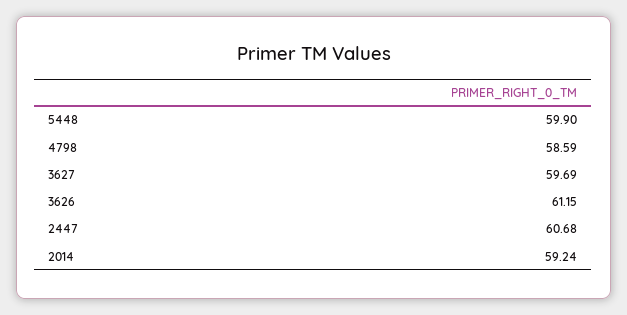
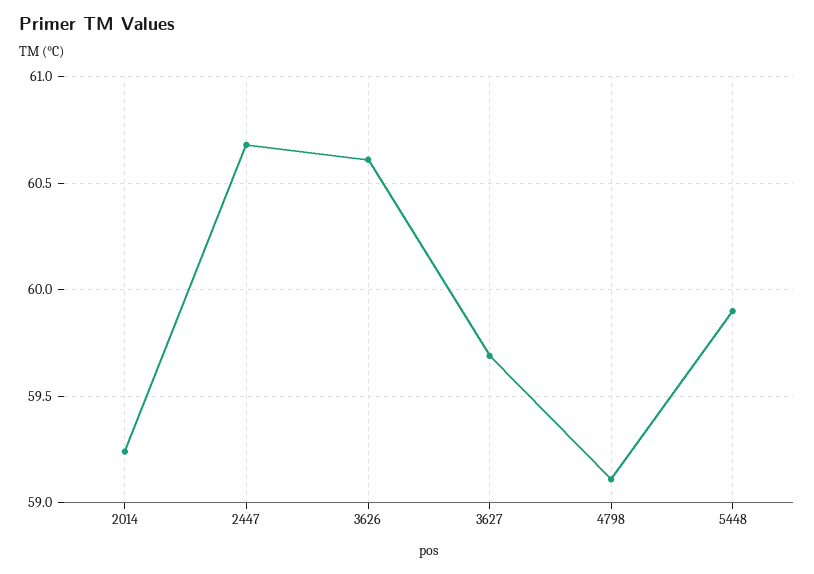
  {
    "5448": 59.9,
-   "4798": 58.59,
+   "4798": 59.1,
    "3627": 59.69,
-   "3626": 61.15,
+   "3626": 60.6,
    "2447": 60.68,
    "2014": 59.24
  }

